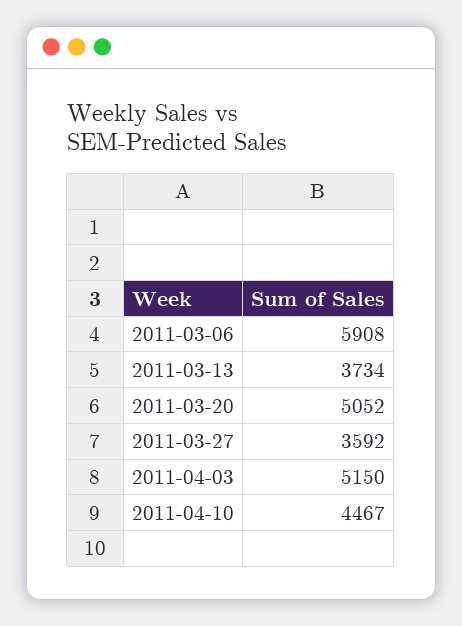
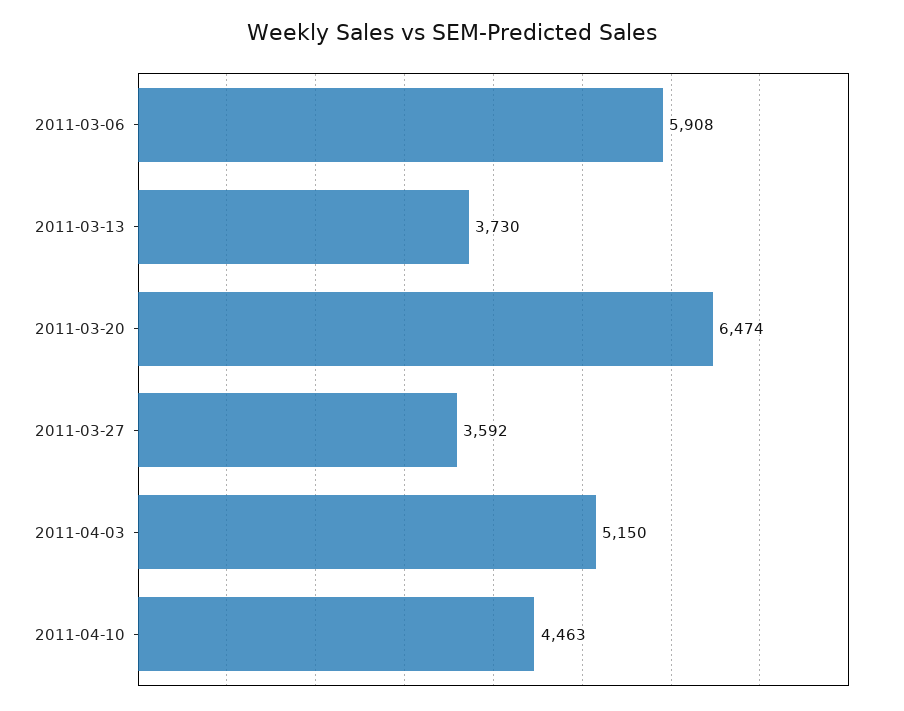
  {
    "2011-03-06": 5908,
-   "2011-03-13": 3734,
+   "2011-03-13": 3730,
-   "2011-03-20": 5052,
+   "2011-03-20": 6474,
    "2011-03-27": 3592,
    "2011-04-03": 5150,
-   "2011-04-10": 4467
+   "2011-04-10": 4463
  }

